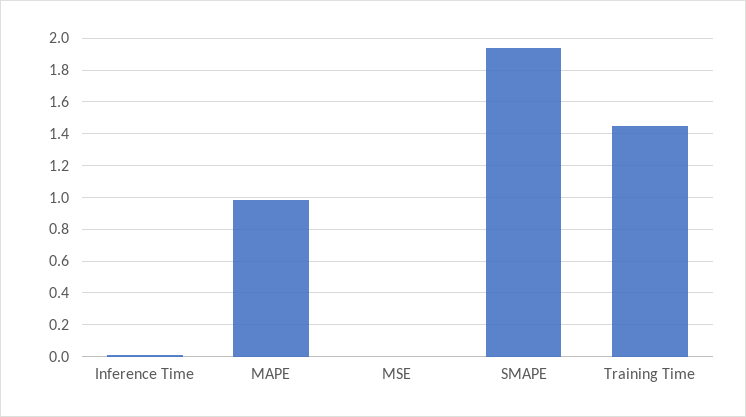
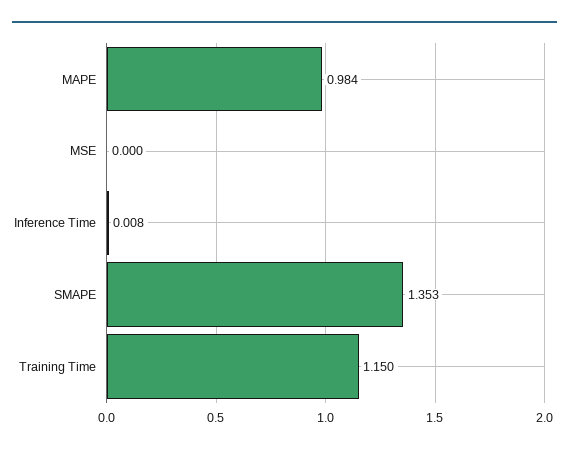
  {
    "Inference Time": 0.008,
    "MAPE": 0.984,
    "MSE": 0,
-   "SMAPE": 1.95,
+   "SMAPE": 1.353,
-   "Training Time": 1.45
+   "Training Time": 1.15
  }

